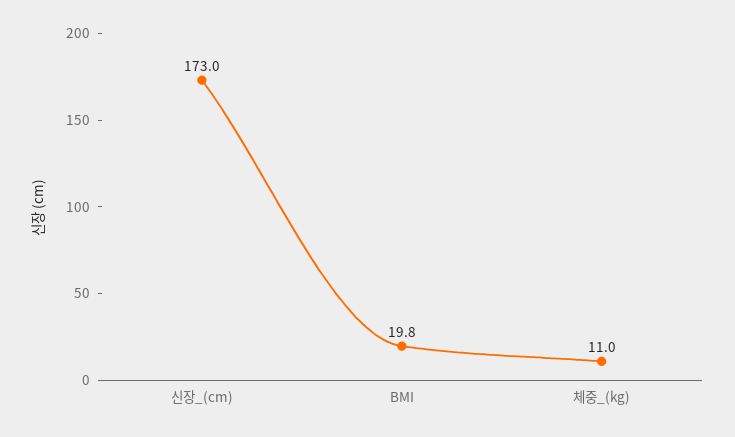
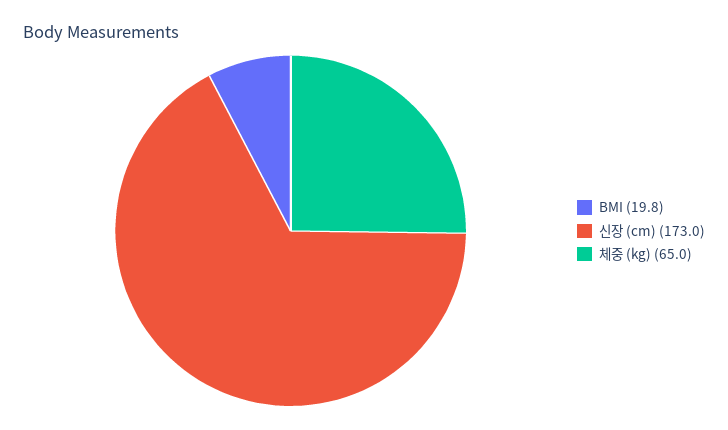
  {
    "신장_(cm)": 173,
    "BMI": 19.8,
-   "체중_(kg)": 11
+   "체중_(kg)": 65
  }

